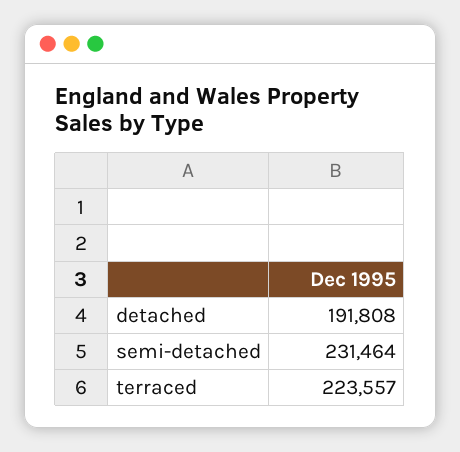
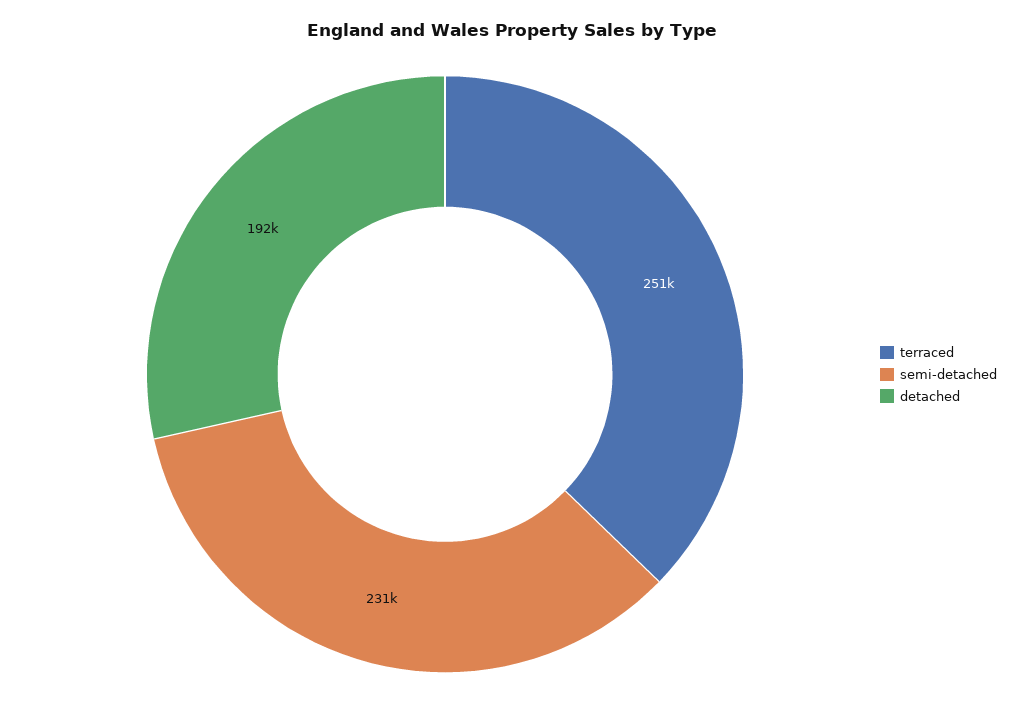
  {
    "detached": 191808,
    "semi-detached": 231464,
-   "terraced": 223557
+   "terraced": 251000
  }

